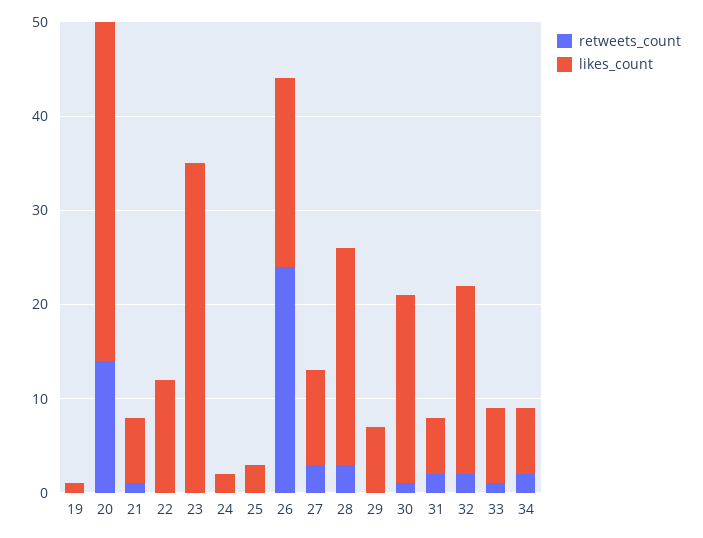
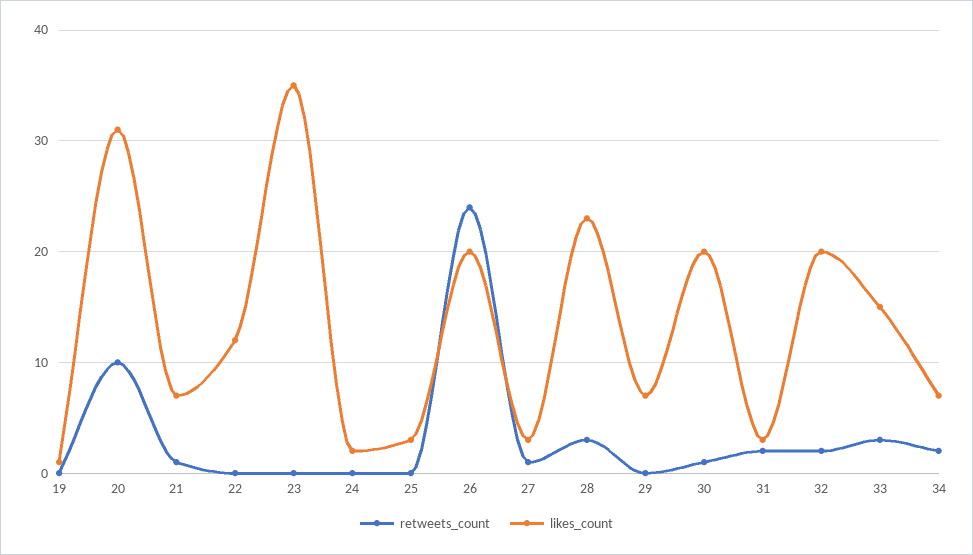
  {
    "retweets_count": {
      "19": 0,
-     "20": 14,
+     "20": 10,
      "21": 1,
      "22": 0,
      "23": 0,
      "24": 0,
      "25": 0,
      "26": 24,
-     "27": 3,
+     "27": 1,
      "28": 3,
      "29": 0,
      "30": 1,
      "31": 2,
      "32": 2,
-     "33": 1,
+     "33": 3,
      "34": 2
    },
    "likes_count": {
      "19": 1,
-     "20": 36,
+     "20": 31,
      "21": 7,
      "22": 12,
      "23": 35,
      "24": 2,
      "25": 3,
      "26": 20,
-     "27": 10,
+     "27": 3,
      "28": 23,
      "29": 7,
      "30": 20,
-     "31": 6,
+     "31": 3,
      "32": 20,
-     "33": 8,
+     "33": 15,
      "34": 7
    }
  }

